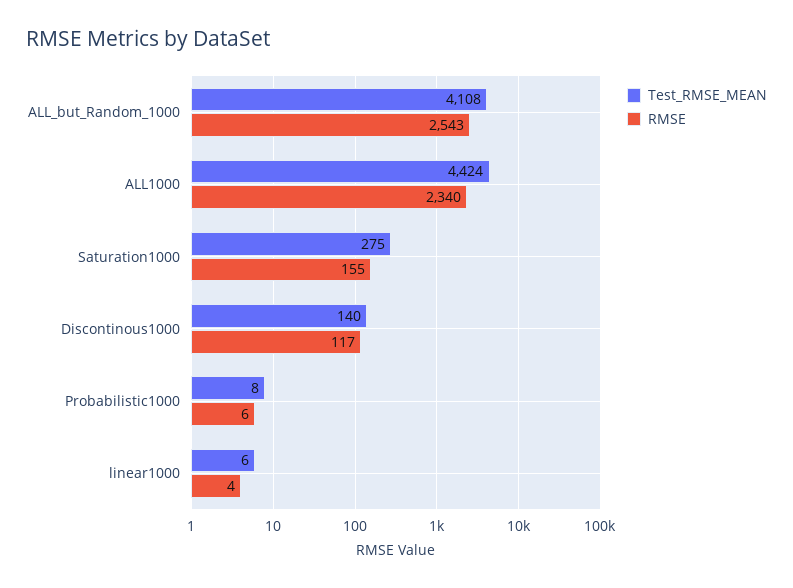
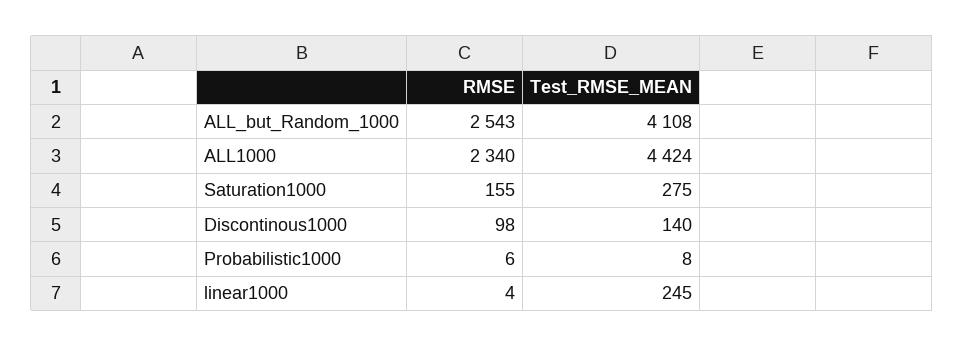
  {
    "Test_RMSE_MEAN": {
      "ALL_but_Random_1000": 4108,
      "ALL1000": 4424,
      "Saturation1000": 275,
      "Discontinous1000": 140,
      "Probabilistic1000": 8,
-     "linear1000": 6
+     "linear1000": 245
    },
    "RMSE": {
      "ALL_but_Random_1000": 2543,
      "ALL1000": 2340,
      "Saturation1000": 155,
-     "Discontinous1000": 117,
+     "Discontinous1000": 98,
      "Probabilistic1000": 6,
      "linear1000": 4
    }
  }

